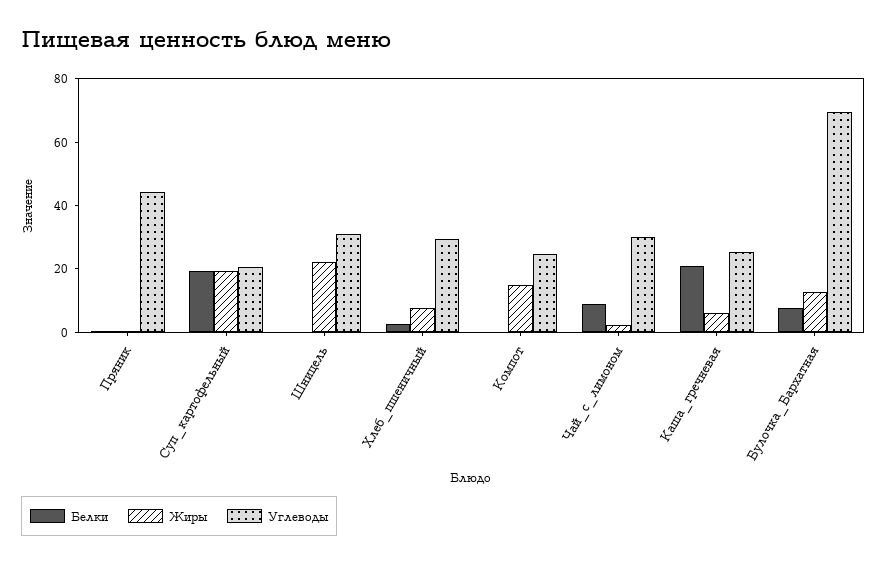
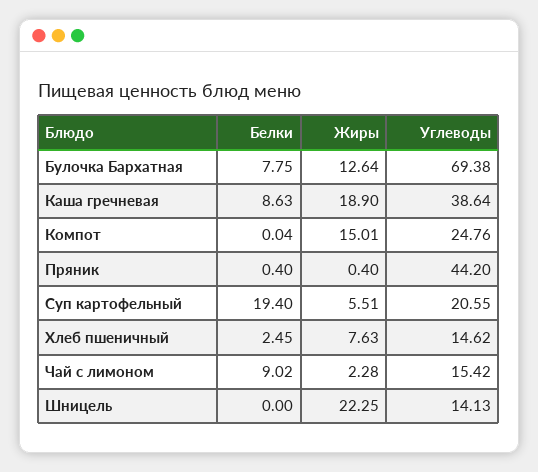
  {
    "Белки": {
      "Пряник": 0.4,
      "Суп_картофельный": 19.4,
      "Шницель": 0,
      "Хлеб_пшеничный": 2.45,
      "Компот": 0.04,
      "Чай_с_лимоном": 9.02,
-     "Каша_гречневая": 20,
+     "Каша_гречневая": 8.63,
      "Булочка_Бархатная": 7.75
    },
    "Жиры": {
      "Пряник": 0.4,
-     "Суп_картофельный": 20,
+     "Суп_картофельный": 5.51,
      "Шницель": 22.25,
      "Хлеб_пшеничный": 7.63,
      "Компот": 15.01,
      "Чай_с_лимоном": 2.28,
-     "Каша_гречневая": 5,
+     "Каша_гречневая": 18.9,
      "Булочка_Бархатная": 12.64
    },
    "Углеводы": {
      "Пряник": 44.2,
      "Суп_картофельный": 20.55,
-     "Шницель": 30,
+     "Шницель": 14.13,
-     "Хлеб_пшеничный": 30,
+     "Хлеб_пшеничный": 14.62,
      "Компот": 24.76,
-     "Чай_с_лимоном": 30,
+     "Чай_с_лимоном": 15.42,
-     "Каша_гречневая": 25,
+     "Каша_гречневая": 38.64,
      "Булочка_Бархатная": 69.38
    }
  }

